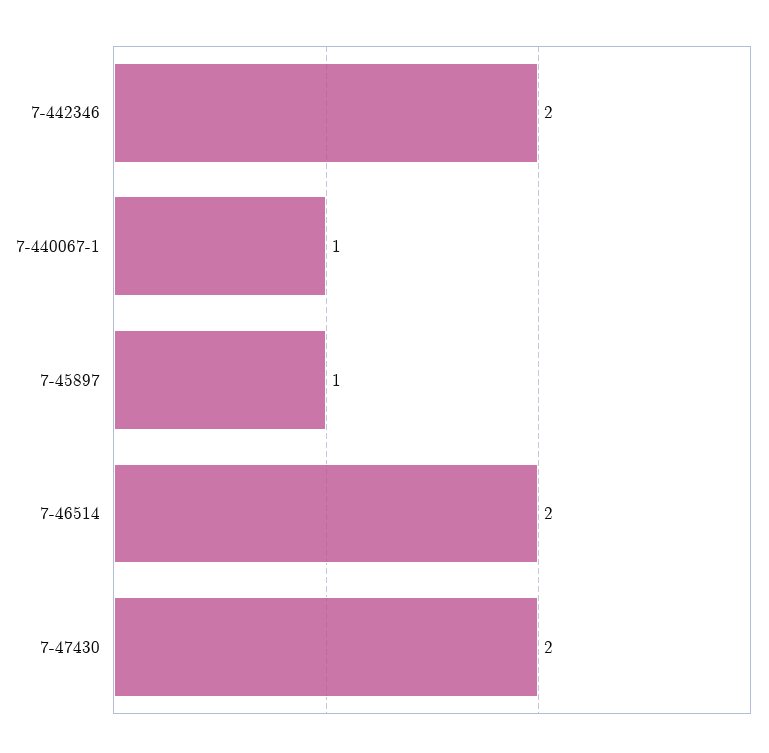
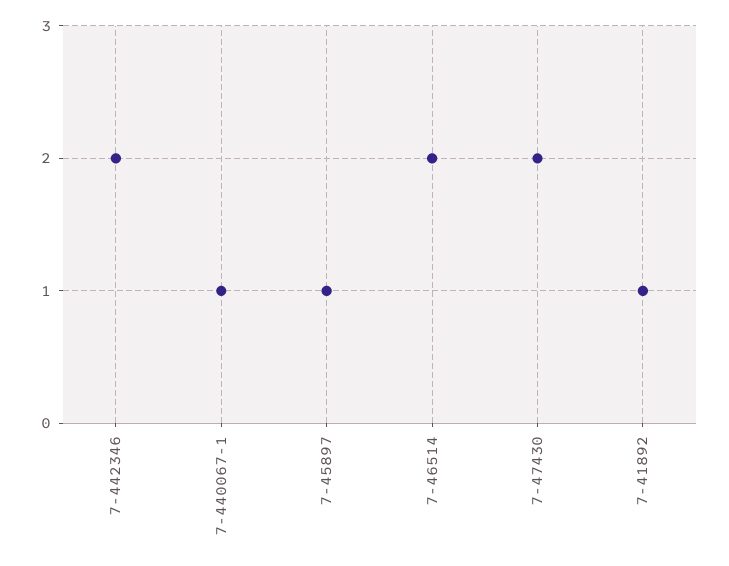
  {
    "7-442346": 2,
    "7-440067-1": 1,
    "7-45897": 1,
    "7-46514": 2,
-   "7-47430": 2
+   "7-47430": 2,
+   "7-41892": 1
  }

